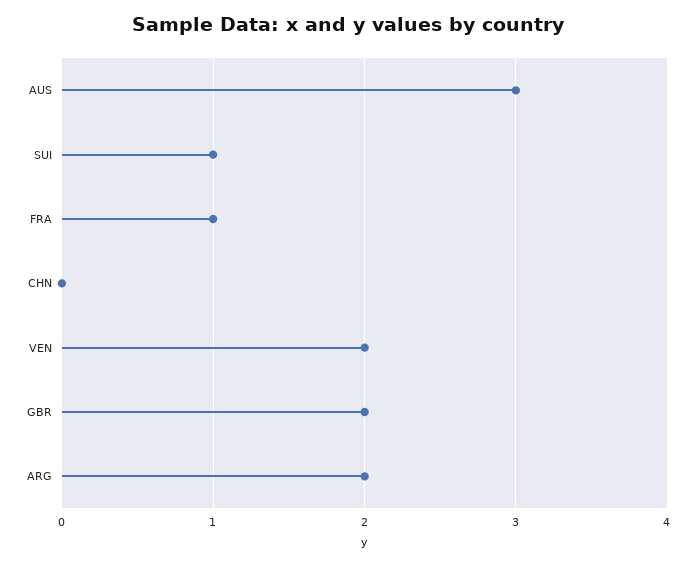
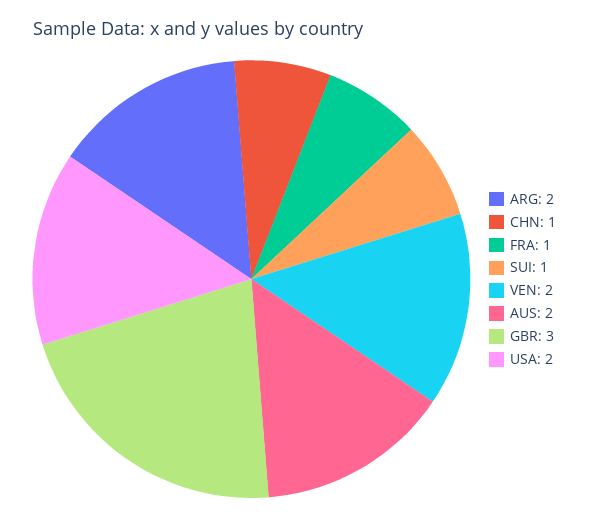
  {
-   "AUS": 3,
+   "AUS": 2,
    "SUI": 1,
    "FRA": 1,
-   "CHN": 0,
+   "CHN": 1,
    "VEN": 2,
-   "GBR": 2,
+   "GBR": 3,
-   "ARG": 2
+   "ARG": 2,
+   "USA": 2
  }

